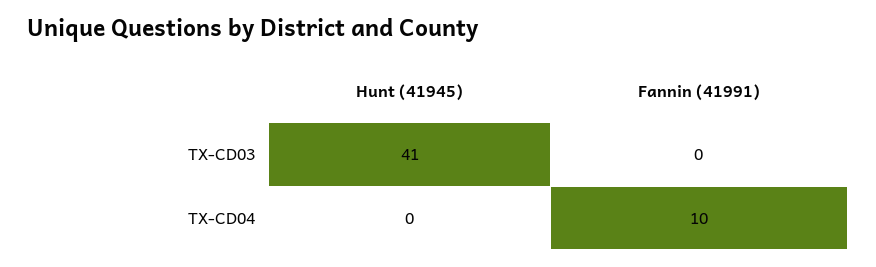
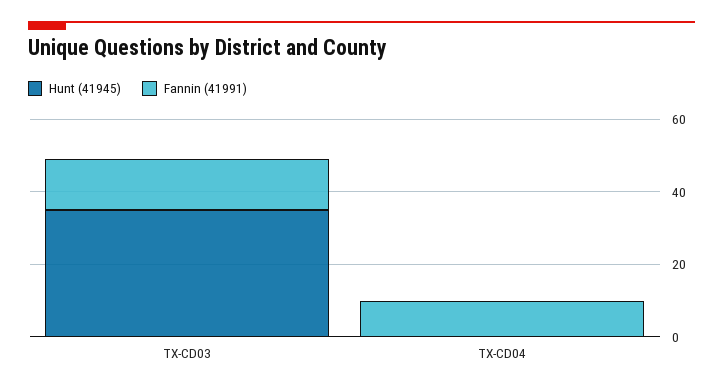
  {
    "Hunt (41945)": {
-     "TX-CD03": 41,
+     "TX-CD03": 35,
      "TX-CD04": 0
    },
    "Fannin (41991)": {
-     "TX-CD03": 0,
+     "TX-CD03": 15,
      "TX-CD04": 10
    }
  }

